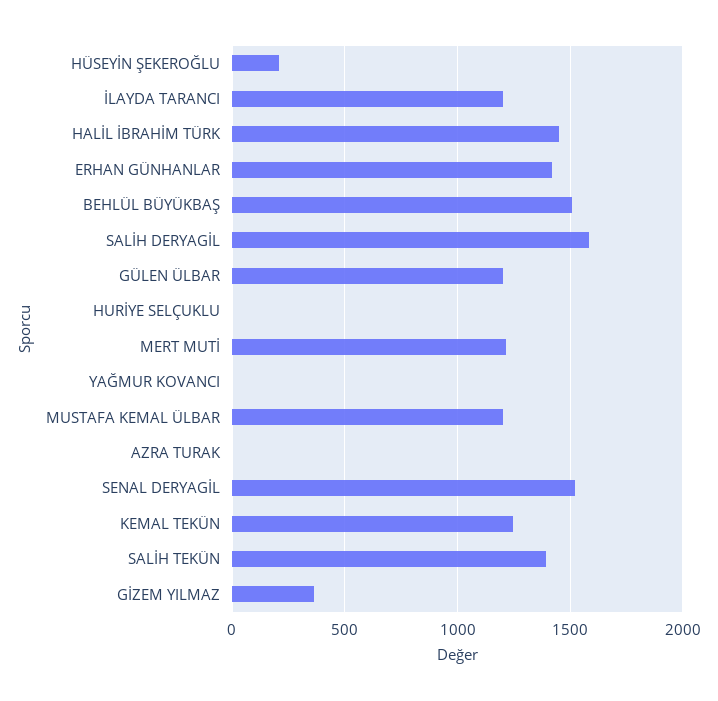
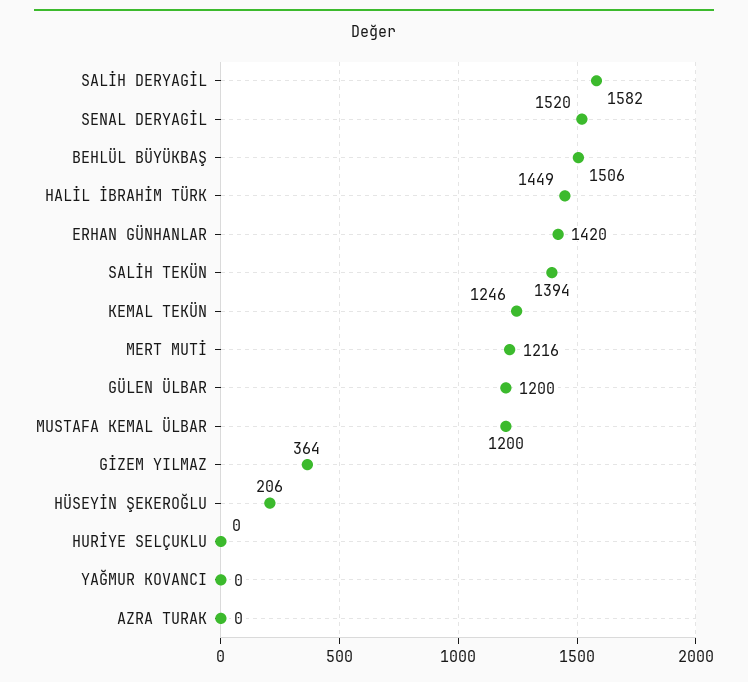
  {
    "HÜSEYİN ŞEKEROĞLU": 206,
-   "İLAYDA TARANCI": 1200,
    "HALİL İBRAHİM TÜRK": 1449,
    "ERHAN GÜNHANLAR": 1420,
    "BEHLÜL BÜYÜKBAŞ": 1506,
    "SALİH DERYAGİL": 1582,
    "GÜLEN ÜLBAR": 1200,
    "HURİYE SELÇUKLU": 0,
    "MERT MUTİ": 1216,
    "YAĞMUR KOVANCI": 0,
    "MUSTAFA KEMAL ÜLBAR": 1200,
    "AZRA TURAK": 0,
    "SENAL DERYAGİL": 1520,
    "KEMAL TEKÜN": 1246,
    "SALİH TEKÜN": 1394,
    "GİZEM YILMAZ": 364
  }

